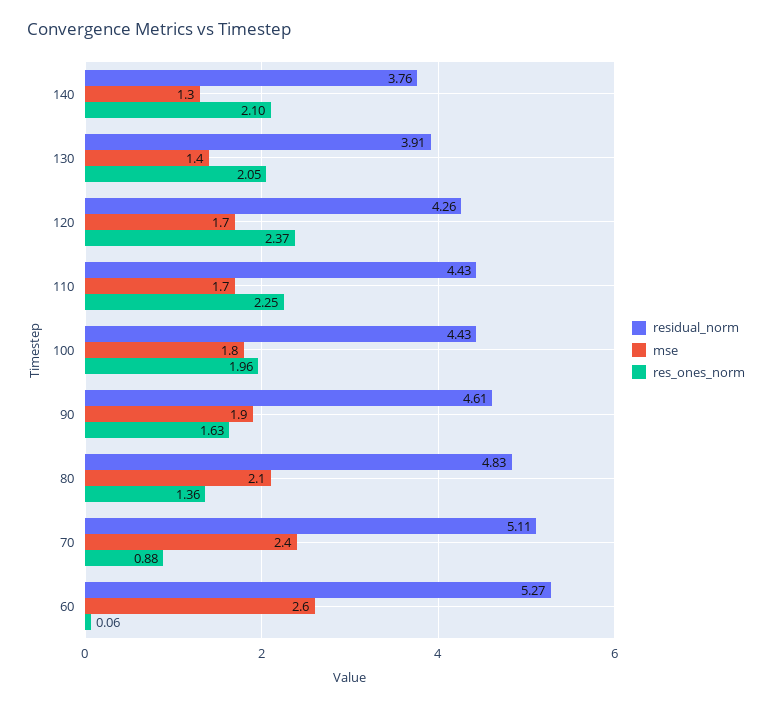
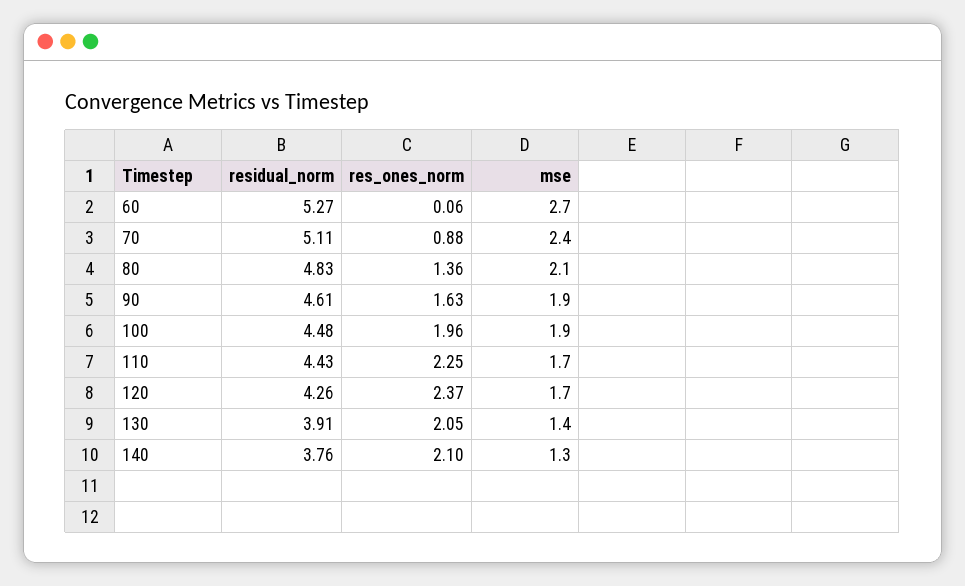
  {
    "residual_norm": {
      "140": 3.76,
      "130": 3.91,
      "120": 4.26,
      "110": 4.43,
-     "100": 4.43,
+     "100": 4.48,
      "90": 4.61,
      "80": 4.83,
      "70": 5.11,
      "60": 5.27
    },
    "mse": {
      "140": 1.3,
      "130": 1.4,
      "120": 1.7,
      "110": 1.7,
-     "100": 1.8,
+     "100": 1.9,
      "90": 1.9,
      "80": 2.1,
      "70": 2.4,
-     "60": 2.6
+     "60": 2.7
    },
    "res_ones_norm": {
      "140": 2.1,
      "130": 2.05,
      "120": 2.37,
      "110": 2.25,
      "100": 1.96,
      "90": 1.63,
      "80": 1.36,
      "70": 0.88,
      "60": 0.06
    }
  }

